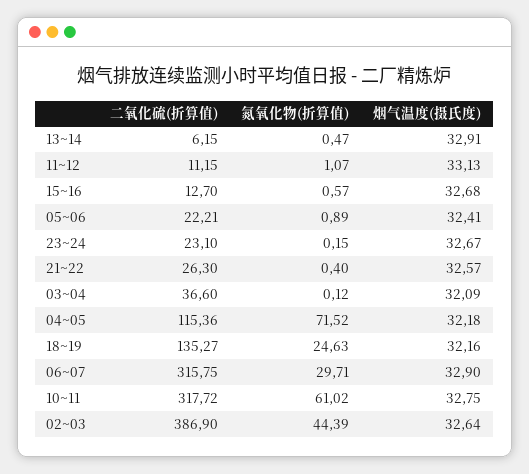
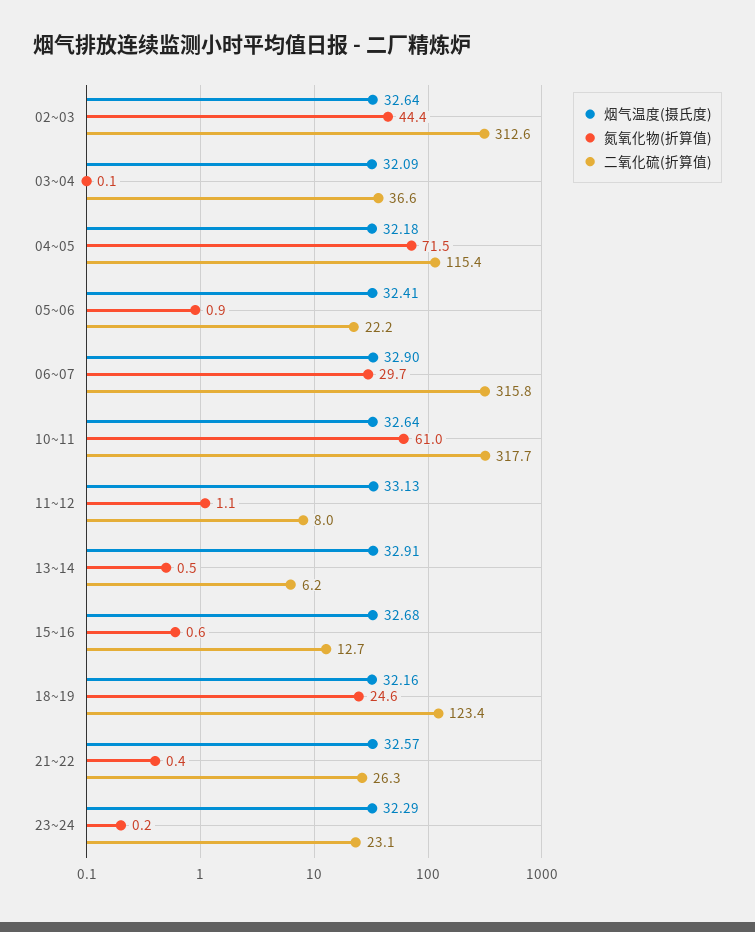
  {
    "二氧化硫(折算值)": {
      "13~14": 6.15,
-     "11~12": 11.15,
+     "11~12": 8,
      "15~16": 12.7,
      "05~06": 22.21,
      "23~24": 23.1,
      "21~22": 26.3,
      "03~04": 36.6,
      "04~05": 115.36,
-     "18~19": 135.27,
+     "18~19": 123.4,
      "06~07": 315.75,
      "10~11": 317.72,
-     "02~03": 386.9
+     "02~03": 312.6
    },
    "氮氧化物(折算值)": {
      "13~14": 0.47,
      "11~12": 1.07,
      "15~16": 0.57,
      "05~06": 0.89,
      "23~24": 0.15,
      "21~22": 0.4,
      "03~04": 0.12,
      "04~05": 71.52,
      "18~19": 24.63,
      "06~07": 29.71,
      "10~11": 61.02,
      "02~03": 44.39
    },
    "烟气温度(摄氏度)": {
      "13~14": 32.91,
      "11~12": 33.13,
      "15~16": 32.68,
      "05~06": 32.41,
-     "23~24": 32.67,
+     "23~24": 32.29,
      "21~22": 32.57,
      "03~04": 32.09,
      "04~05": 32.18,
      "18~19": 32.16,
      "06~07": 32.9,
-     "10~11": 32.75,
+     "10~11": 32.64,
      "02~03": 32.64
    }
  }

